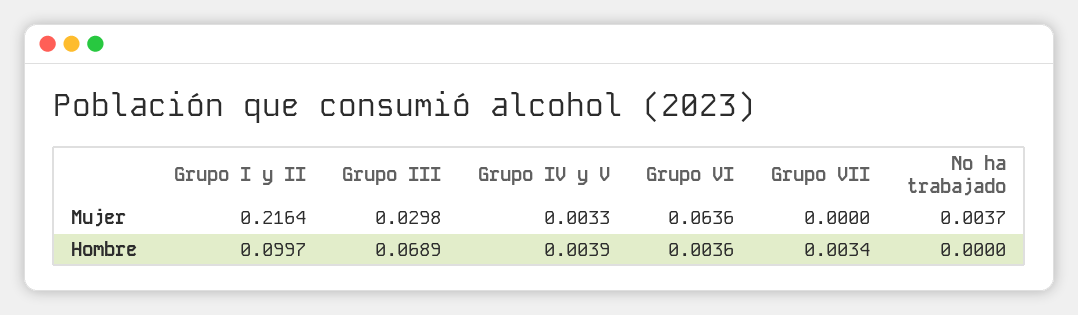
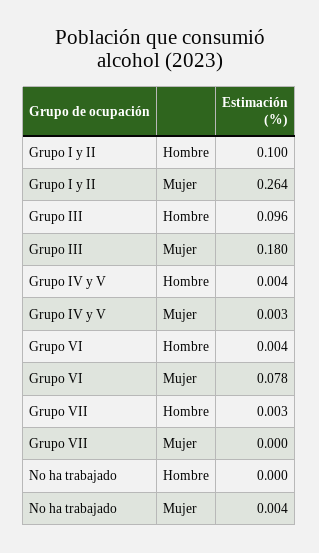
  {
    "Grupo I y II": {
-     "Mujer": 0.2164,
+     "Mujer": 0.264,
      "Hombre": 0.0997
    },
    "Grupo III": {
-     "Mujer": 0.0298,
+     "Mujer": 0.18,
-     "Hombre": 0.0689
+     "Hombre": 0.096
    },
    "Grupo IV y V": {
      "Mujer": 0.0033,
      "Hombre": 0.0039
    },
    "Grupo VI": {
-     "Mujer": 0.0636,
+     "Mujer": 0.078,
      "Hombre": 0.0036
    },
    "Grupo VII": {
      "Mujer": 0,
      "Hombre": 0.0034
    },
    "No ha trabajado": {
      "Mujer": 0.0037,
      "Hombre": 0
    }
  }

